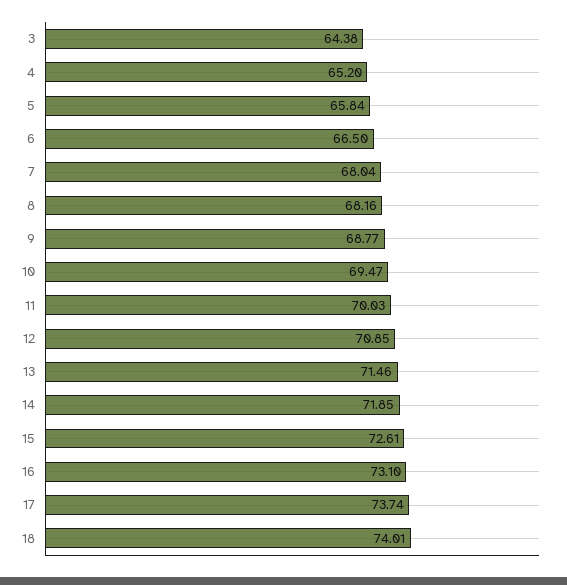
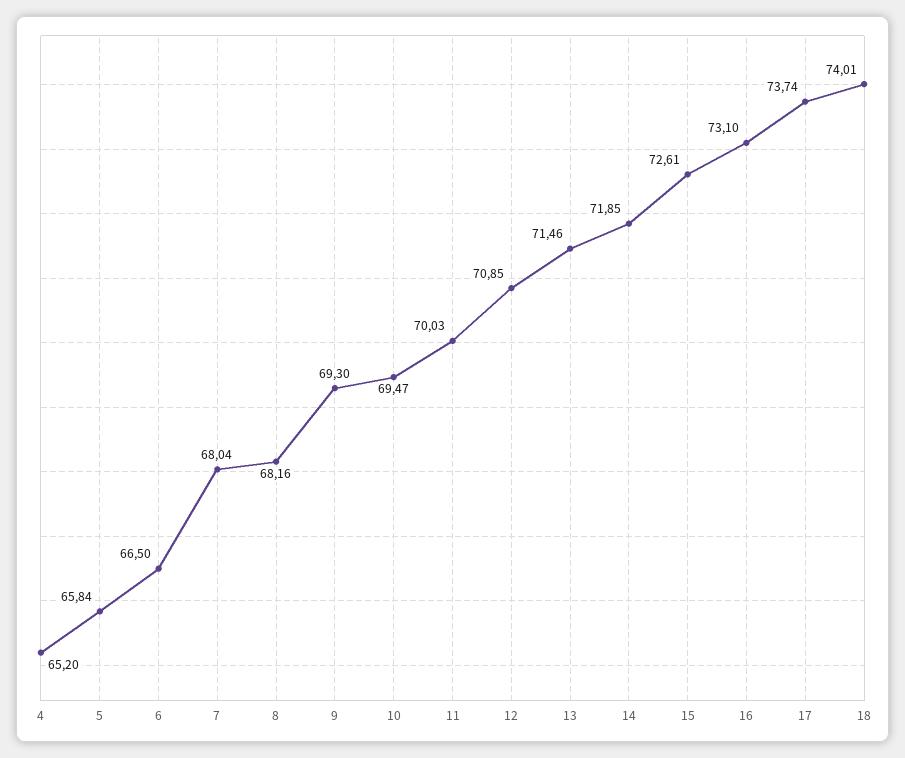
  {
-   "3": 64.38,
    "4": 65.2,
    "5": 65.84,
    "6": 66.5,
    "7": 68.04,
    "8": 68.16,
-   "9": 68.77,
+   "9": 69.3,
    "10": 69.47,
    "11": 70.03,
    "12": 70.85,
    "13": 71.46,
    "14": 71.85,
    "15": 72.61,
    "16": 73.1,
    "17": 73.74,
    "18": 74.01
  }

